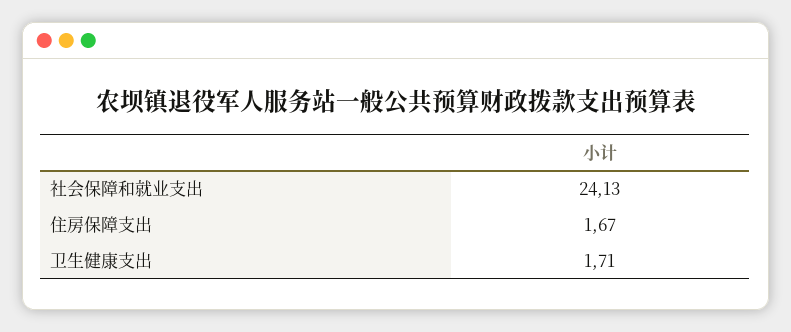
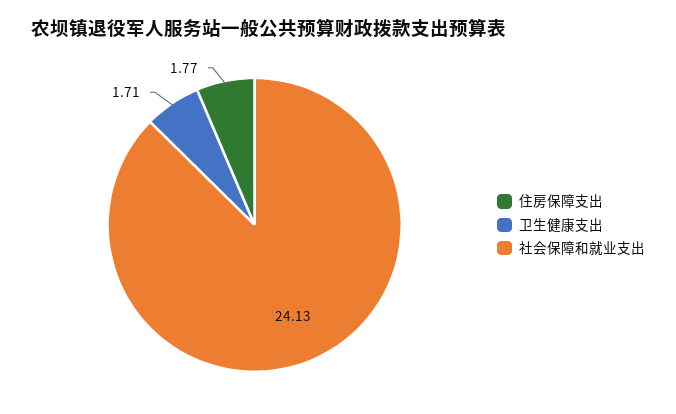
  {
    "社会保障和就业支出": 24.13,
-   "住房保障支出": 1.67,
+   "住房保障支出": 1.77,
    "卫生健康支出": 1.71
  }

